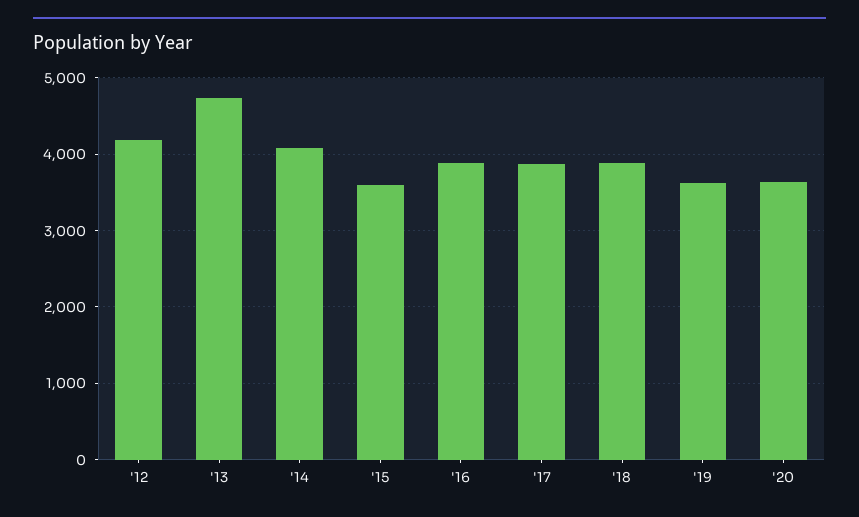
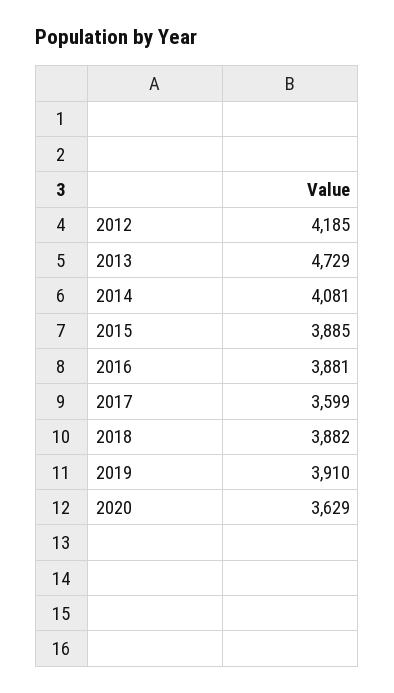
  {
    "'12": 4185,
    "'13": 4729,
    "'14": 4081,
-   "'15": 3600,
+   "'15": 3885,
    "'16": 3881,
-   "'17": 3900,
+   "'17": 3599,
    "'18": 3882,
-   "'19": 3600,
+   "'19": 3910,
    "'20": 3629
  }

